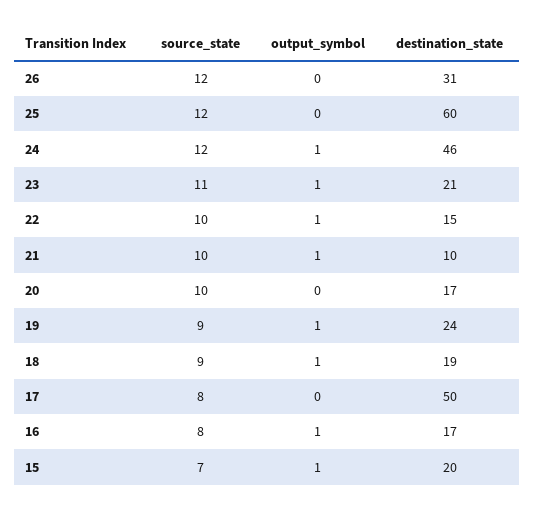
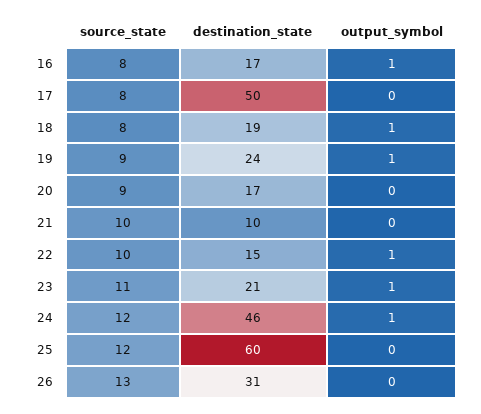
  {
    "source_state": {
-     "26": 12,
+     "26": 13,
      "25": 12,
      "24": 12,
      "23": 11,
      "22": 10,
      "21": 10,
-     "20": 10,
+     "20": 9,
      "19": 9,
-     "18": 9,
+     "18": 8,
      "17": 8,
-     "16": 8,
+     "16": 8
-     "15": 7
    },
    "output_symbol": {
      "26": 0,
      "25": 0,
      "24": 1,
      "23": 1,
      "22": 1,
-     "21": 1,
+     "21": 0,
      "20": 0,
      "19": 1,
      "18": 1,
      "17": 0,
-     "16": 1,
+     "16": 1
-     "15": 1
    },
    "destination_state": {
      "26": 31,
      "25": 60,
      "24": 46,
      "23": 21,
      "22": 15,
      "21": 10,
      "20": 17,
      "19": 24,
      "18": 19,
      "17": 50,
-     "16": 17,
+     "16": 17
-     "15": 20
    }
  }

